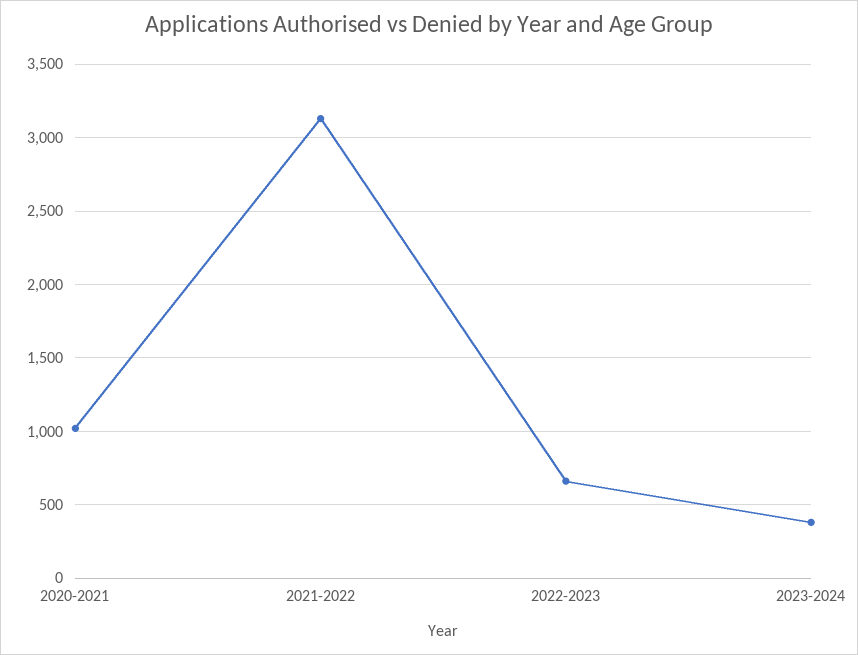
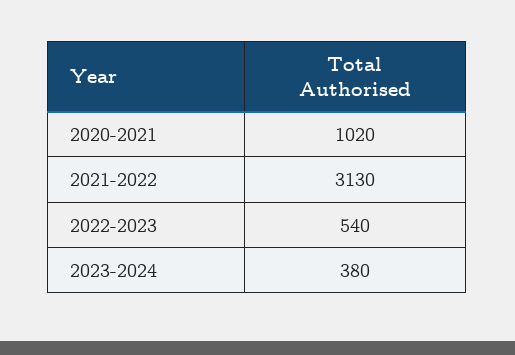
  {
    "2020-2021": 1020,
    "2021-2022": 3130,
-   "2022-2023": 650,
+   "2022-2023": 540,
    "2023-2024": 380
  }

